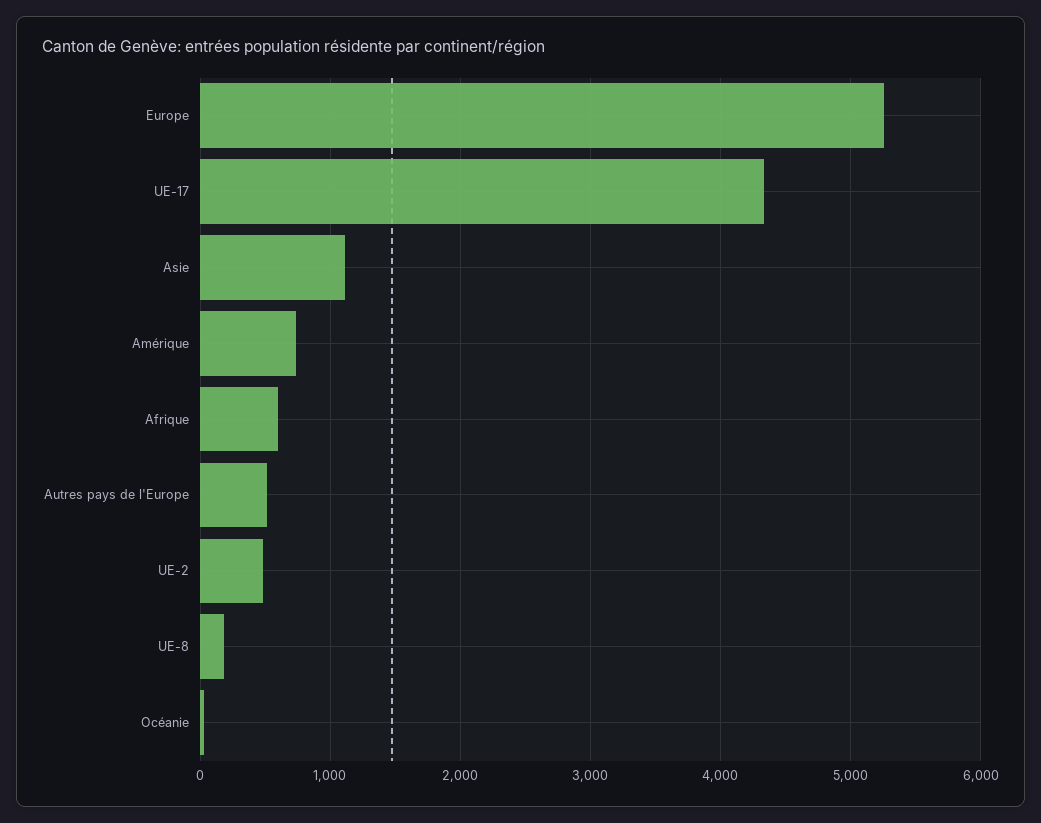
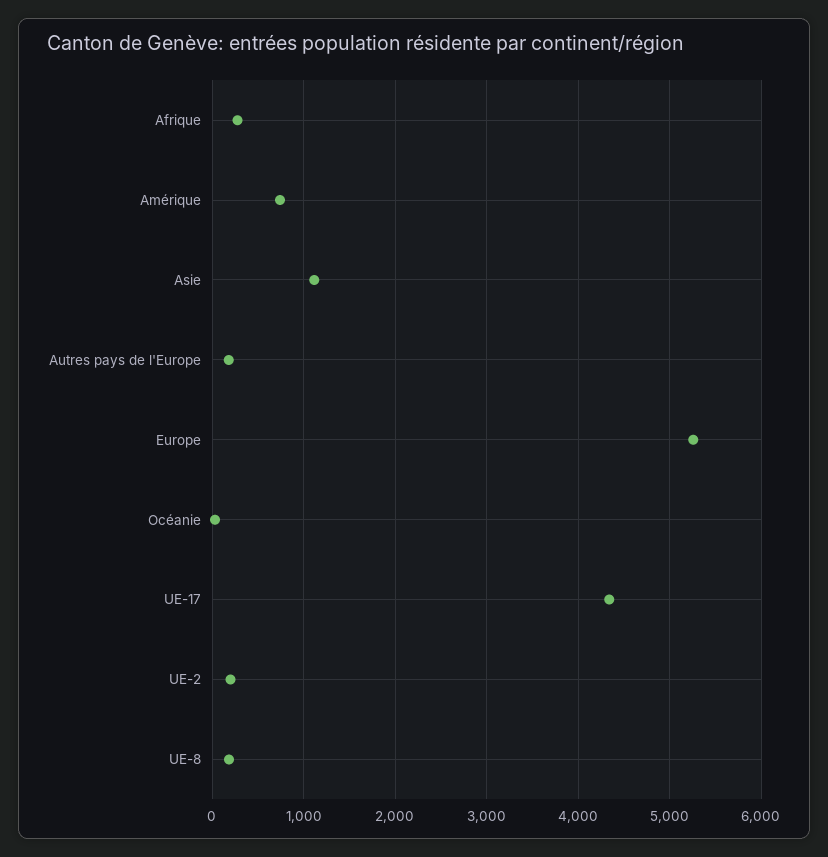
  {
    "Europe": 5300,
    "UE-17": 4300,
    "Asie": 1100,
    "Amérique": 700,
-   "Afrique": 600,
+   "Afrique": 300,
-   "Autres pays de l'Europe": 500,
+   "Autres pays de l'Europe": 200,
-   "UE-2": 500,
+   "UE-2": 200,
    "UE-8": 200,
    "Océanie": 0
  }

